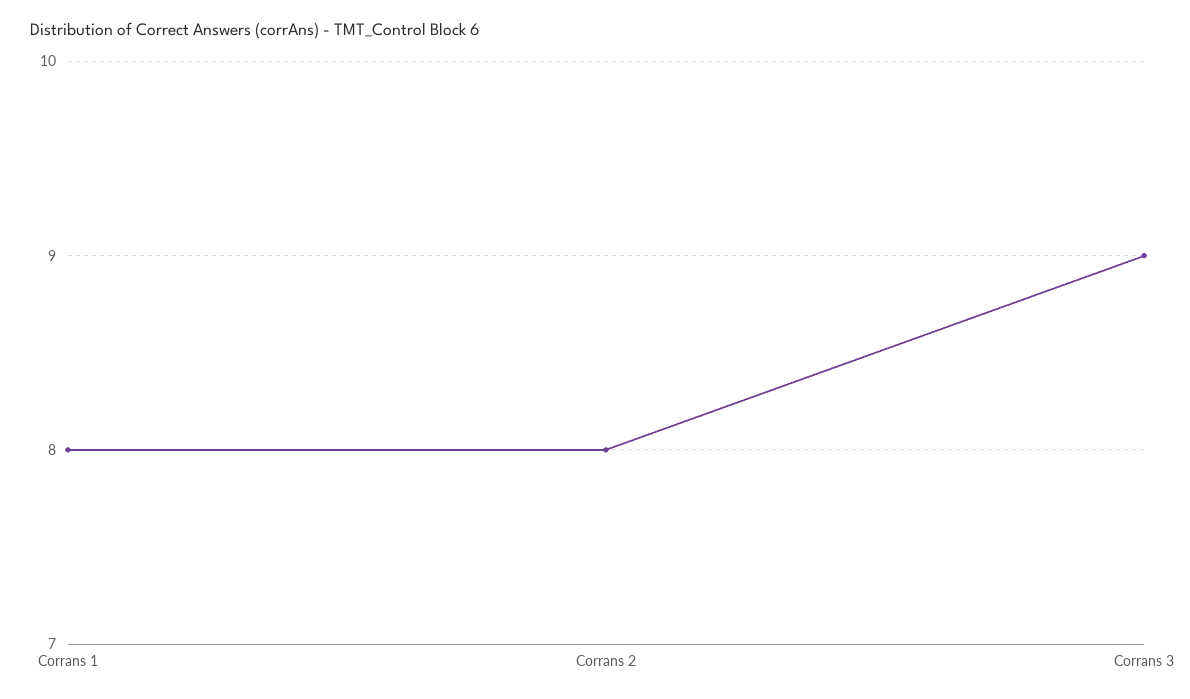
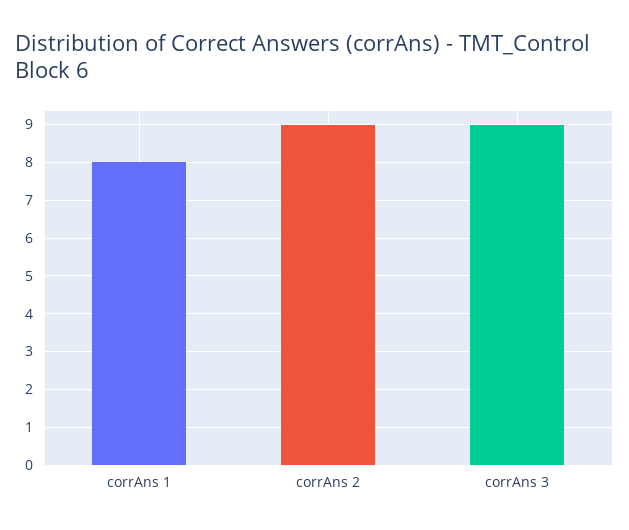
  {
    "Corrans 1": 8,
-   "Corrans 2": 8,
+   "Corrans 2": 9,
    "Corrans 3": 9
  }

